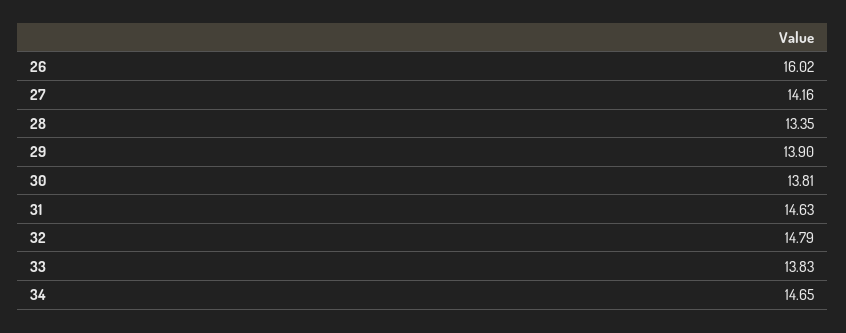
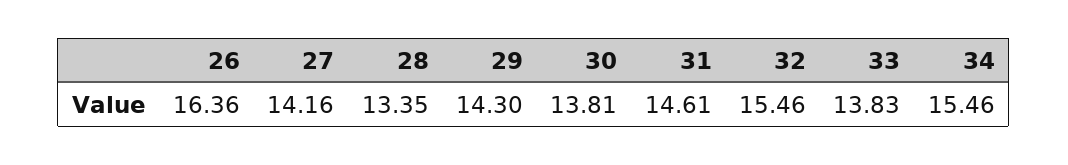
  {
-   "26": 16.02,
+   "26": 16.36,
    "27": 14.16,
    "28": 13.35,
-   "29": 13.9,
+   "29": 14.3,
    "30": 13.81,
-   "31": 14.63,
+   "31": 14.61,
-   "32": 14.79,
+   "32": 15.46,
    "33": 13.83,
-   "34": 14.65
+   "34": 15.46
  }

